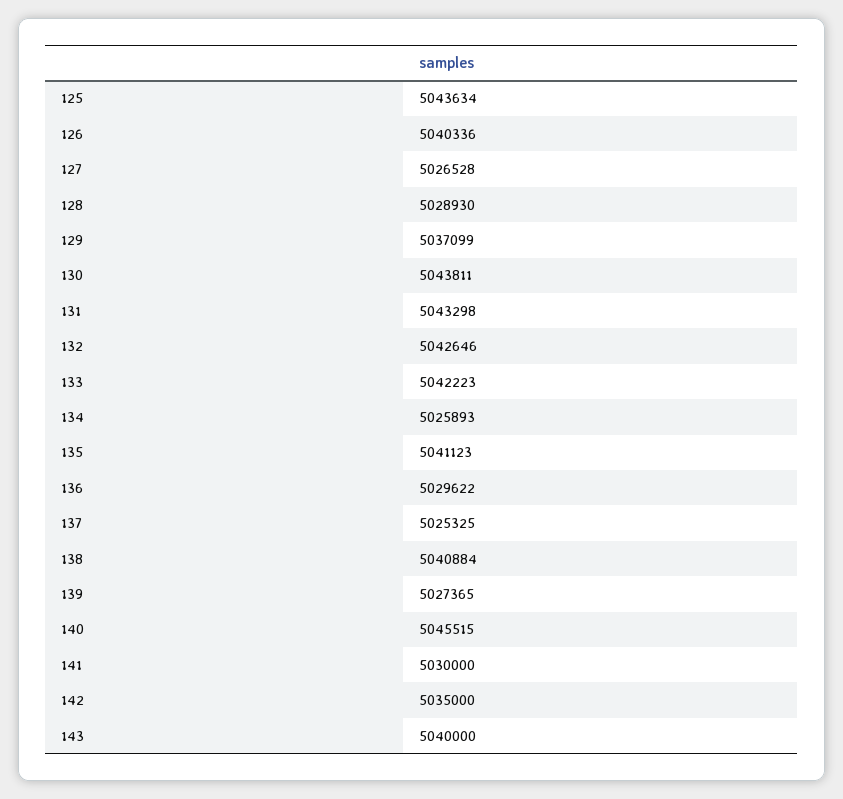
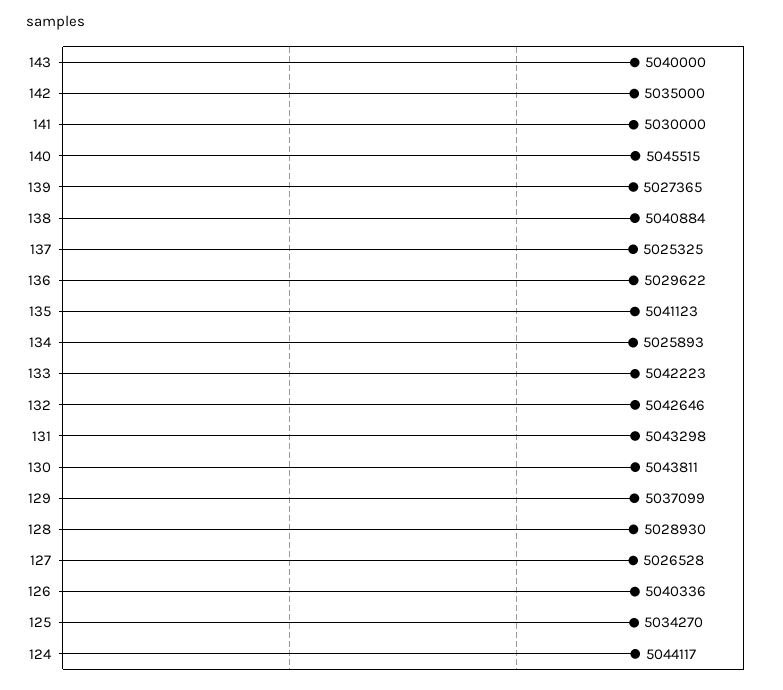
  {
-   "125": 5043634,
+   "125": 5034270,
    "126": 5040336,
    "127": 5026528,
    "128": 5028930,
    "129": 5037099,
    "130": 5043811,
    "131": 5043298,
    "132": 5042646,
    "133": 5042223,
    "134": 5025893,
    "135": 5041123,
    "136": 5029622,
    "137": 5025325,
    "138": 5040884,
    "139": 5027365,
    "140": 5045515,
    "141": 5030000,
    "142": 5035000,
-   "143": 5040000
+   "143": 5040000,
+   "124": 5044117
  }

